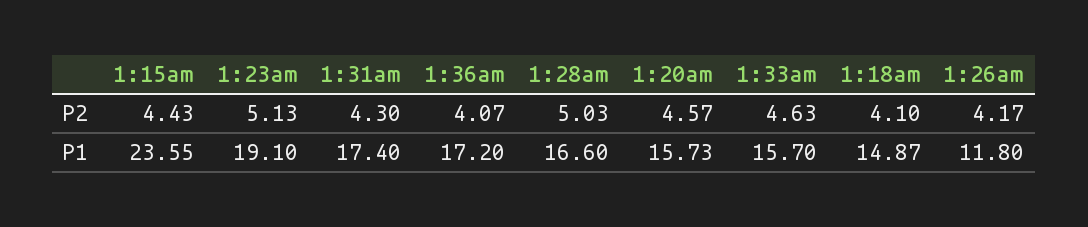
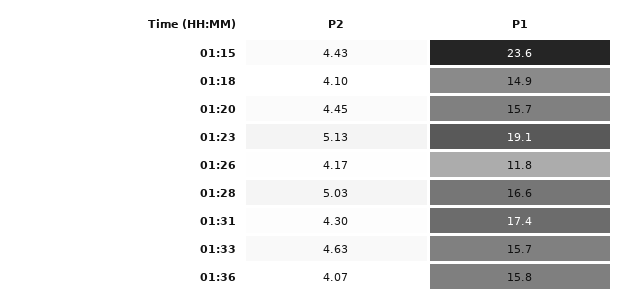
  {
    "1:15am": {
      "P2": 4.43,
      "P1": 23.55
    },
    "1:23am": {
      "P2": 5.13,
      "P1": 19.1
    },
    "1:31am": {
      "P2": 4.3,
      "P1": 17.4
    },
    "1:36am": {
      "P2": 4.07,
-     "P1": 17.2
+     "P1": 15.8
    },
    "1:28am": {
      "P2": 5.03,
      "P1": 16.6
    },
    "1:20am": {
-     "P2": 4.57,
+     "P2": 4.45,
      "P1": 15.73
    },
    "1:33am": {
      "P2": 4.63,
      "P1": 15.7
    },
    "1:18am": {
      "P2": 4.1,
      "P1": 14.87
    },
    "1:26am": {
      "P2": 4.17,
      "P1": 11.8
    }
  }

